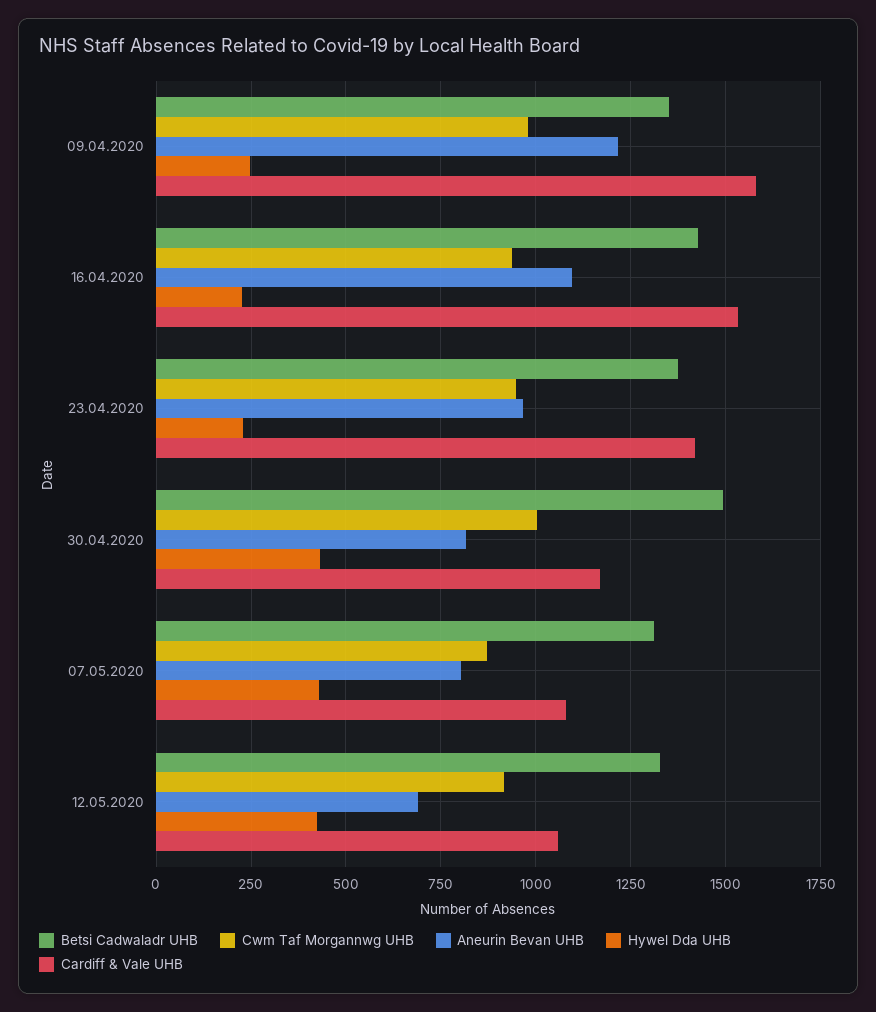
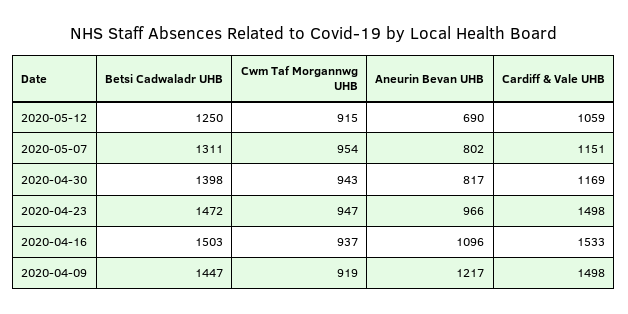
  {
    "Betsi Cadwaladr UHB": {
-     "09.04.2020": 1350,
+     "09.04.2020": 1447,
-     "16.04.2020": 1425,
+     "16.04.2020": 1503,
-     "23.04.2020": 1375,
+     "23.04.2020": 1472,
-     "30.04.2020": 1500,
+     "30.04.2020": 1398,
      "07.05.2020": 1311,
-     "12.05.2020": 1325
+     "12.05.2020": 1250
    },
    "Cwm Taf Morgannwg UHB": {
-     "09.04.2020": 975,
+     "09.04.2020": 919,
      "16.04.2020": 937,
      "23.04.2020": 947,
-     "30.04.2020": 1000,
+     "30.04.2020": 943,
-     "07.05.2020": 875,
+     "07.05.2020": 954,
      "12.05.2020": 915
    },
    "Aneurin Bevan UHB": {
      "09.04.2020": 1217,
      "16.04.2020": 1096,
      "23.04.2020": 966,
      "30.04.2020": 817,
      "07.05.2020": 802,
      "12.05.2020": 690
    },
-   "Hywel Dda UHB": {
-     "09.04.2020": 250,
-     "16.04.2020": 225,
-     "23.04.2020": 225,
-     "30.04.2020": 425,
-     "07.05.2020": 425,
-     "12.05.2020": 425
-   },
    "Cardiff & Vale UHB": {
-     "09.04.2020": 1575,
+     "09.04.2020": 1498,
      "16.04.2020": 1533,
-     "23.04.2020": 1425,
+     "23.04.2020": 1498,
      "30.04.2020": 1169,
-     "07.05.2020": 1075,
+     "07.05.2020": 1151,
      "12.05.2020": 1059
    }
  }

